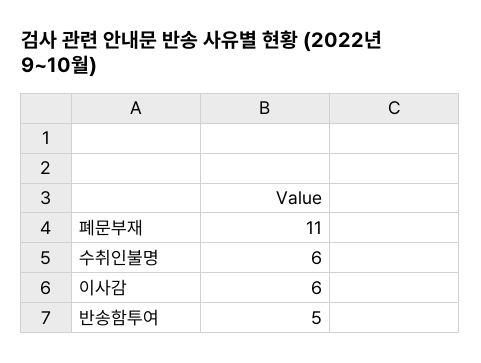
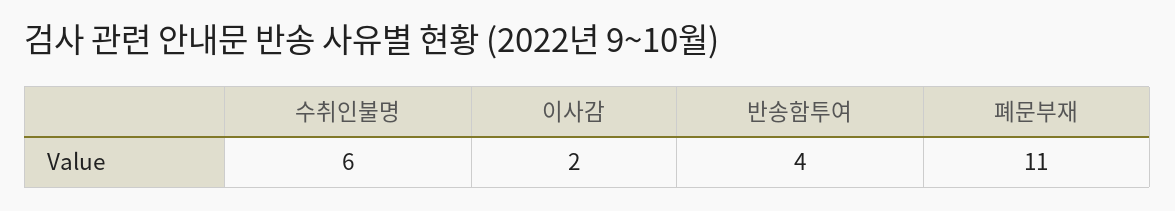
  {
    "폐문부재": 11,
    "수취인불명": 6,
-   "이사감": 6,
+   "이사감": 2,
-   "반송함투여": 5
+   "반송함투여": 4
  }

